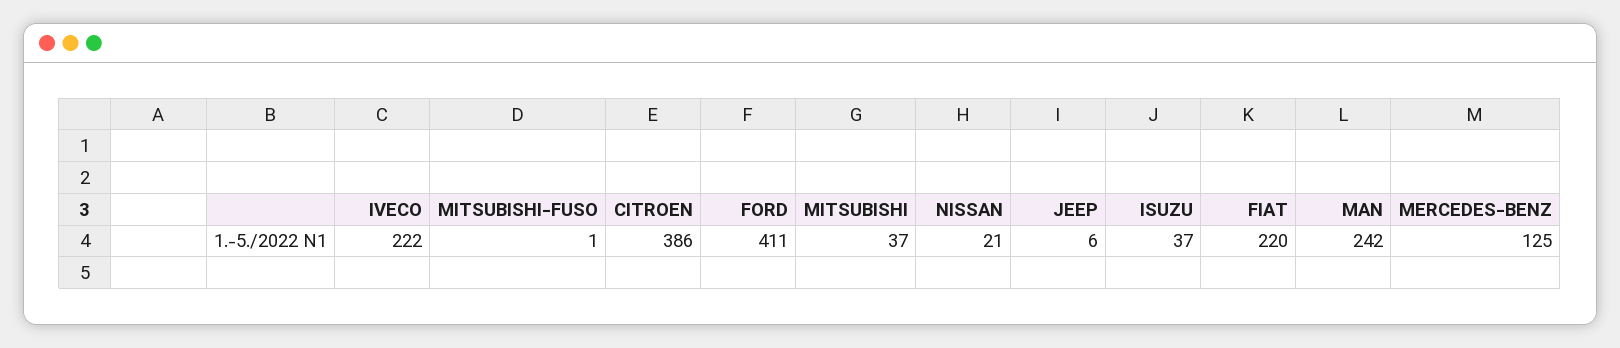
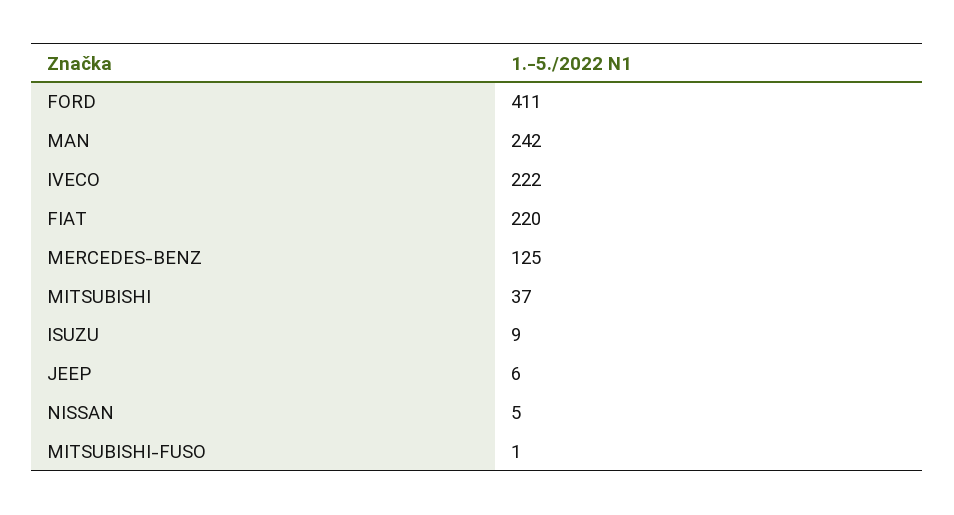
  {
    "IVECO": 222,
    "MITSUBISHI-FUSO": 1,
-   "CITROEN": 386,
    "FORD": 411,
    "MITSUBISHI": 37,
-   "NISSAN": 21,
+   "NISSAN": 5,
    "JEEP": 6,
-   "ISUZU": 37,
+   "ISUZU": 9,
    "FIAT": 220,
    "MAN": 242,
    "MERCEDES-BENZ": 125
  }

